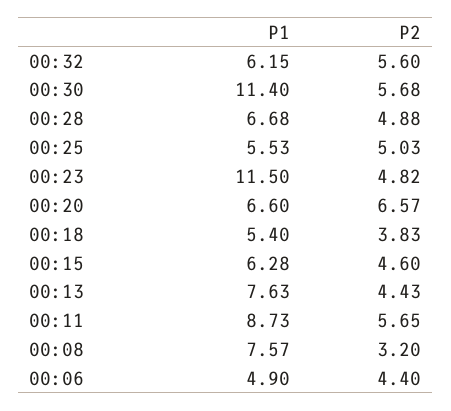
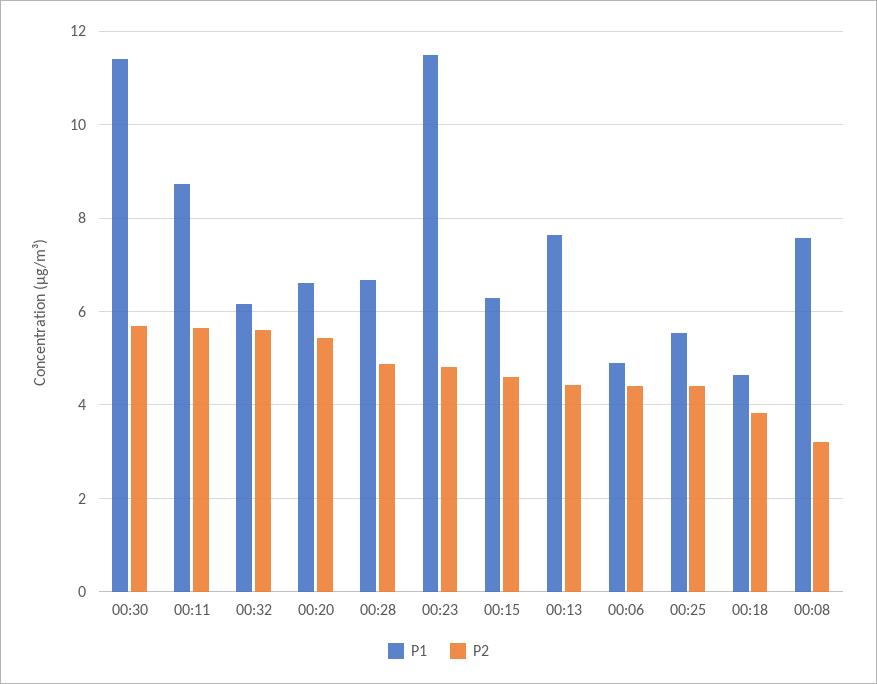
  {
    "P1": {
      "00:32": 6.15,
      "00:30": 11.4,
      "00:28": 6.68,
      "00:25": 5.53,
      "00:23": 11.5,
      "00:20": 6.6,
-     "00:18": 5.4,
+     "00:18": 4.6,
      "00:15": 6.28,
      "00:13": 7.63,
      "00:11": 8.73,
      "00:08": 7.57,
      "00:06": 4.9
    },
    "P2": {
      "00:32": 5.6,
      "00:30": 5.68,
      "00:28": 4.88,
-     "00:25": 5.03,
+     "00:25": 4.4,
      "00:23": 4.82,
-     "00:20": 6.57,
+     "00:20": 5.4,
      "00:18": 3.83,
      "00:15": 4.6,
      "00:13": 4.43,
      "00:11": 5.65,
      "00:08": 3.2,
      "00:06": 4.4
    }
  }

